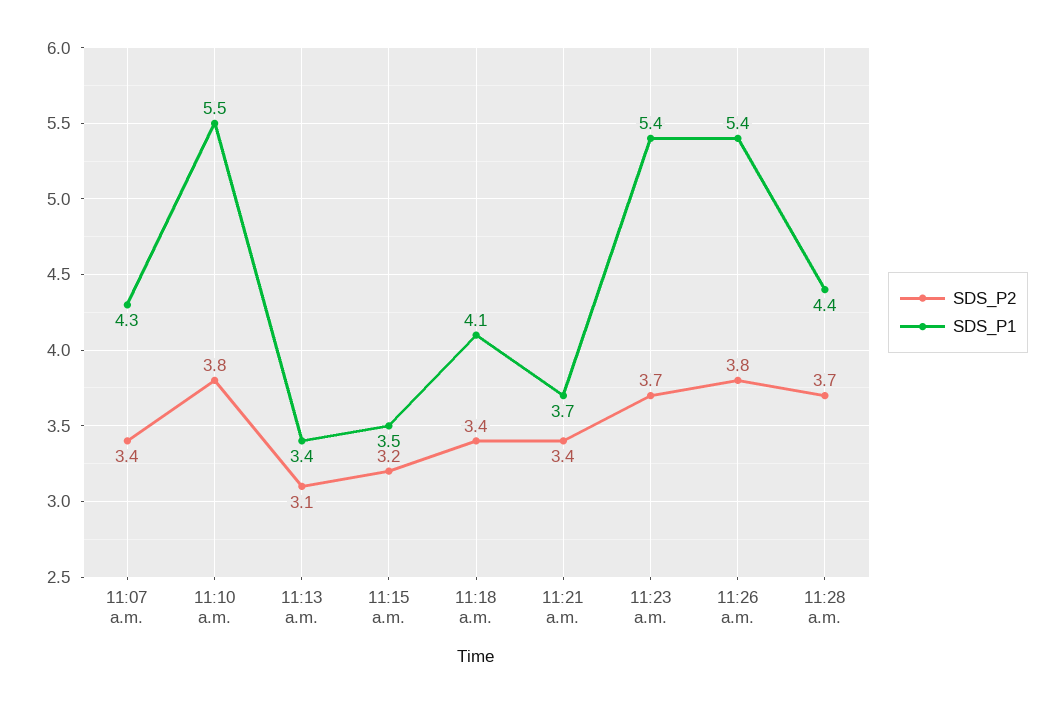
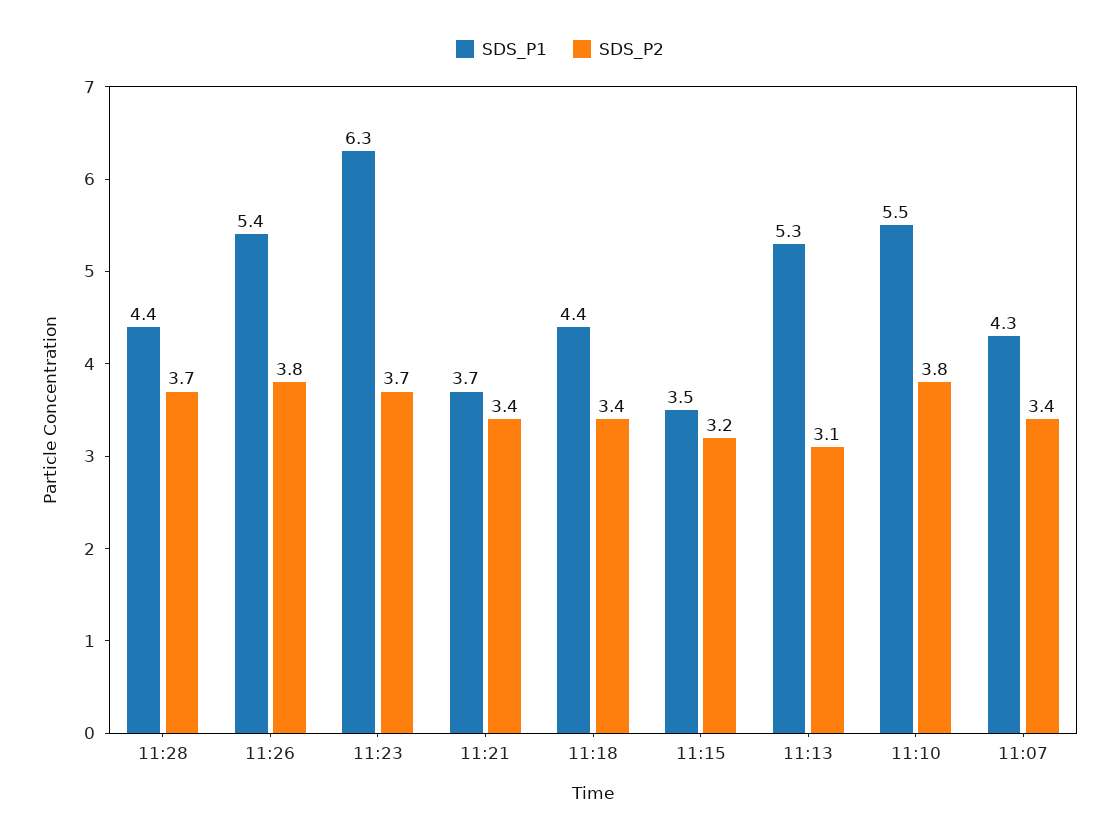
  {
    "SDS_P2": {
      "11:07 a.m.": 3.4,
      "11:10 a.m.": 3.8,
      "11:13 a.m.": 3.1,
      "11:15 a.m.": 3.2,
      "11:18 a.m.": 3.4,
      "11:21 a.m.": 3.4,
      "11:23 a.m.": 3.7,
      "11:26 a.m.": 3.8,
      "11:28 a.m.": 3.7
    },
    "SDS_P1": {
      "11:07 a.m.": 4.3,
      "11:10 a.m.": 5.5,
-     "11:13 a.m.": 3.4,
+     "11:13 a.m.": 5.3,
      "11:15 a.m.": 3.5,
-     "11:18 a.m.": 4.1,
+     "11:18 a.m.": 4.4,
      "11:21 a.m.": 3.7,
-     "11:23 a.m.": 5.4,
+     "11:23 a.m.": 6.3,
      "11:26 a.m.": 5.4,
      "11:28 a.m.": 4.4
    }
  }

